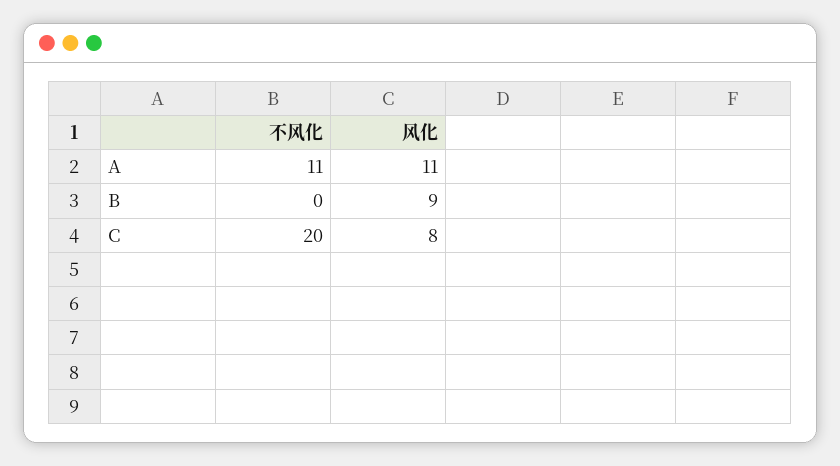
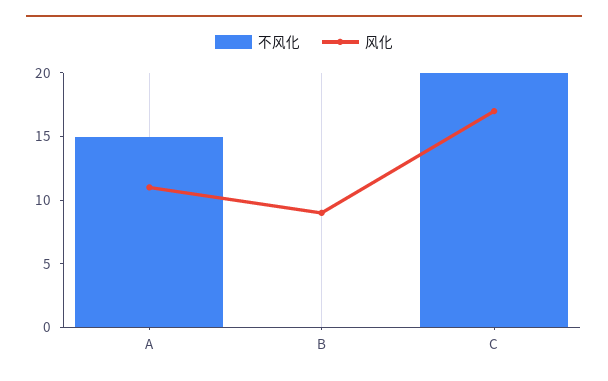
  {
    "不风化": {
-     "A": 11,
+     "A": 15,
      "B": 0,
      "C": 20
    },
    "风化": {
      "A": 11,
      "B": 9,
-     "C": 8
+     "C": 17
    }
  }

